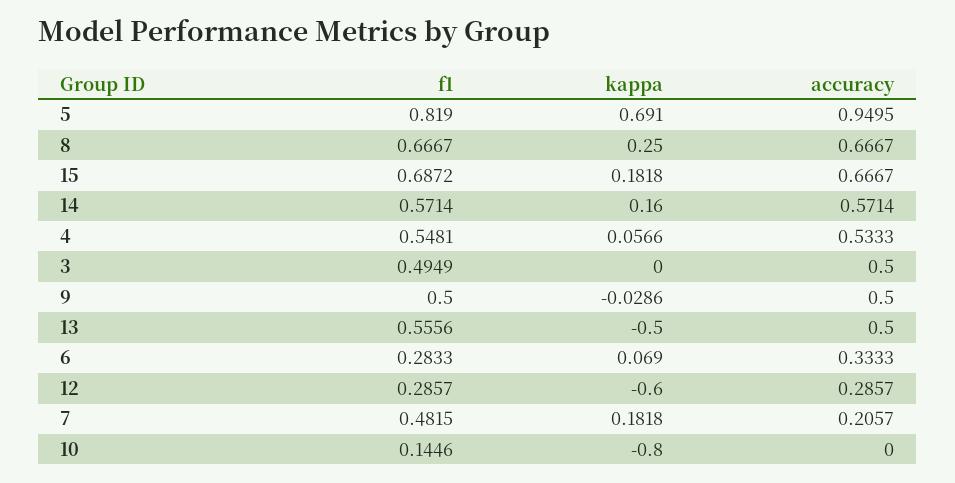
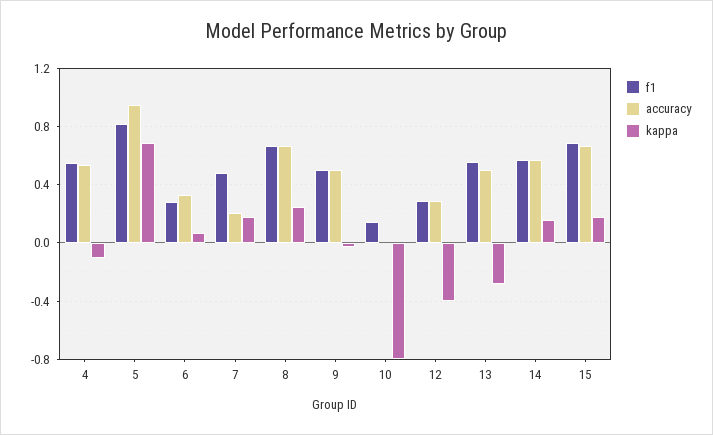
  {
    "f1": {
      "5": 0.819,
      "8": 0.6667,
      "15": 0.6872,
      "14": 0.5714,
      "4": 0.5481,
-     "3": 0.4949,
      "9": 0.5,
      "13": 0.5556,
      "6": 0.2833,
      "12": 0.2857,
      "7": 0.4815,
      "10": 0.1446
    },
    "kappa": {
      "5": 0.691,
      "8": 0.25,
      "15": 0.1818,
      "14": 0.16,
-     "4": 0.0566,
+     "4": -0.1,
-     "3": 0,
      "9": -0.0286,
-     "13": -0.5,
+     "13": -0.3,
      "6": 0.069,
-     "12": -0.6,
+     "12": -0.4,
      "7": 0.1818,
      "10": -0.8
    },
    "accuracy": {
      "5": 0.9495,
      "8": 0.6667,
      "15": 0.6667,
      "14": 0.5714,
      "4": 0.5333,
-     "3": 0.5,
      "9": 0.5,
      "13": 0.5,
      "6": 0.3333,
      "12": 0.2857,
      "7": 0.2057,
      "10": 0
    }
  }

